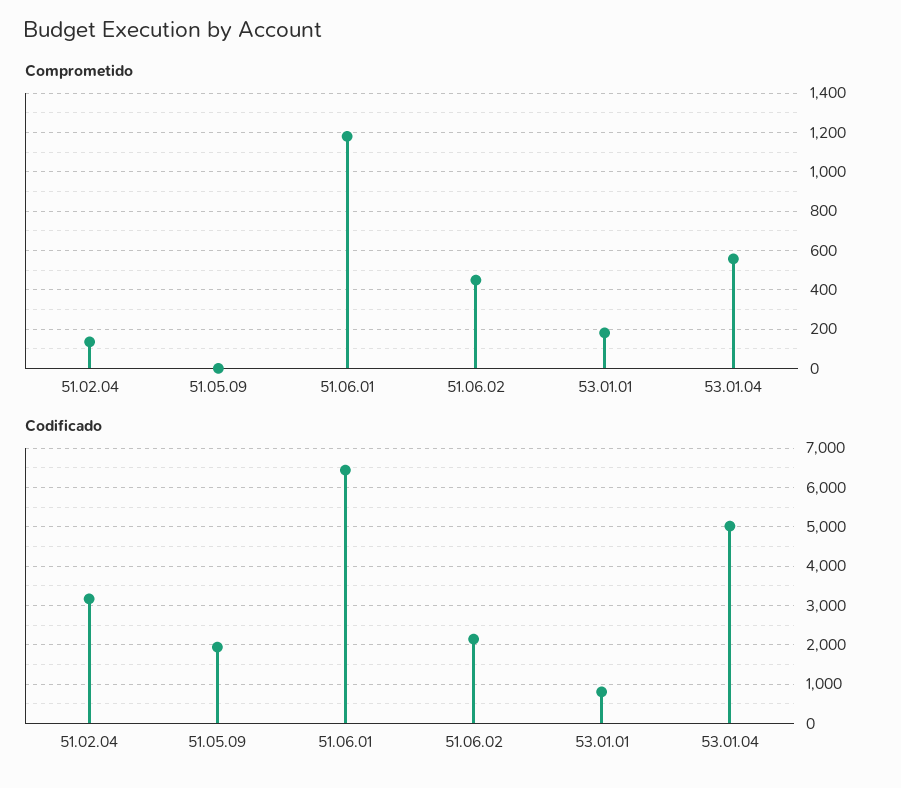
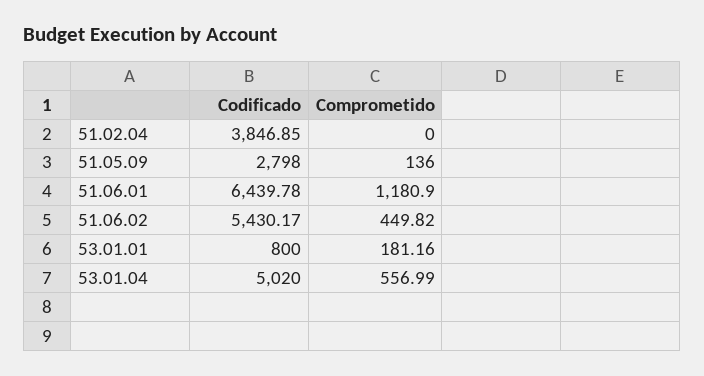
  {
    "Comprometido": {
-     "51.02.04": 150,
+     "51.02.04": 0,
-     "51.05.09": 0,
+     "51.05.09": 136,
      "51.06.01": 1180.9,
      "51.06.02": 449.82,
      "53.01.01": 181.16,
      "53.01.04": 556.99
    },
    "Codificado": {
-     "51.02.04": 3200,
+     "51.02.04": 3846.85,
-     "51.05.09": 2000,
+     "51.05.09": 2798,
      "51.06.01": 6439.78,
-     "51.06.02": 2200,
+     "51.06.02": 5430.17,
      "53.01.01": 800,
      "53.01.04": 5020
    }
  }

